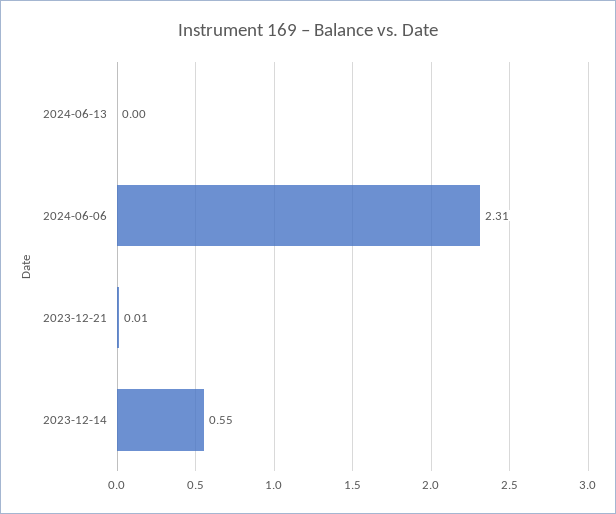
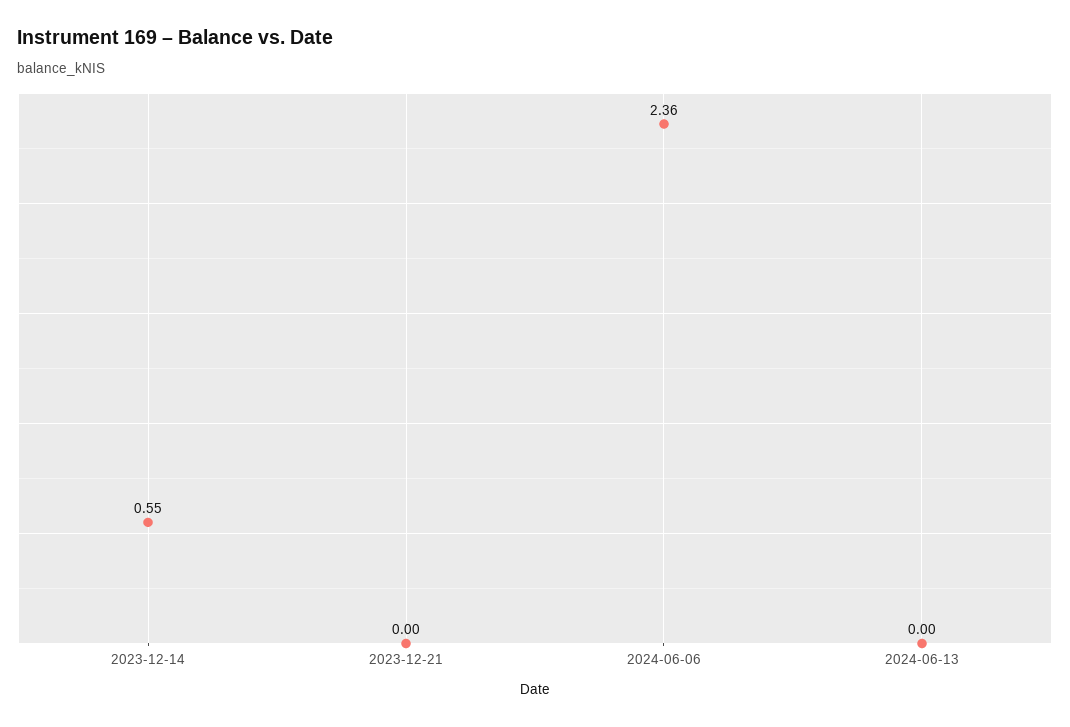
  {
    "2024-06-13": 0,
-   "2024-06-06": 2.31,
+   "2024-06-06": 2.36,
-   "2023-12-21": 0.01,
+   "2023-12-21": 0,
    "2023-12-14": 0.55
  }

